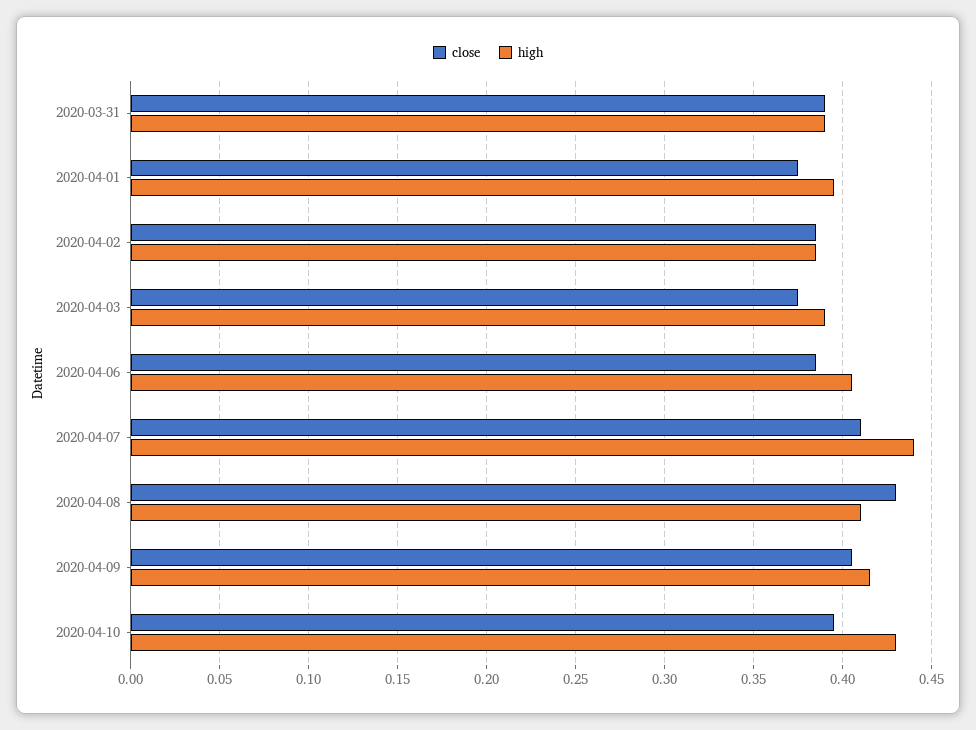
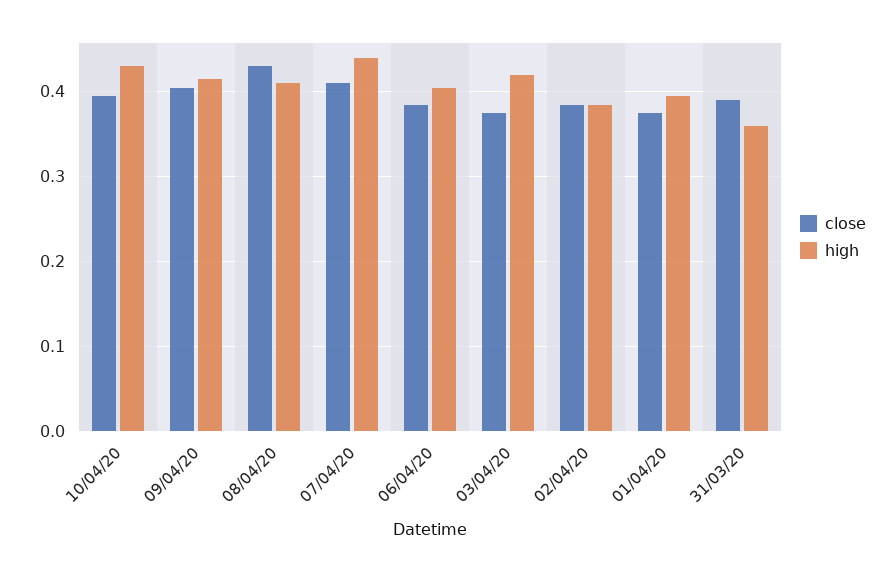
  {
    "close": {
      "2020-03-31": 0.39,
      "2020-04-01": 0.375,
      "2020-04-02": 0.385,
      "2020-04-03": 0.375,
      "2020-04-06": 0.385,
      "2020-04-07": 0.41,
      "2020-04-08": 0.43,
      "2020-04-09": 0.405,
      "2020-04-10": 0.395
    },
    "high": {
-     "2020-03-31": 0.39,
+     "2020-03-31": 0.36,
      "2020-04-01": 0.395,
      "2020-04-02": 0.385,
-     "2020-04-03": 0.39,
+     "2020-04-03": 0.42,
      "2020-04-06": 0.405,
      "2020-04-07": 0.44,
      "2020-04-08": 0.41,
      "2020-04-09": 0.415,
      "2020-04-10": 0.43
    }
  }

